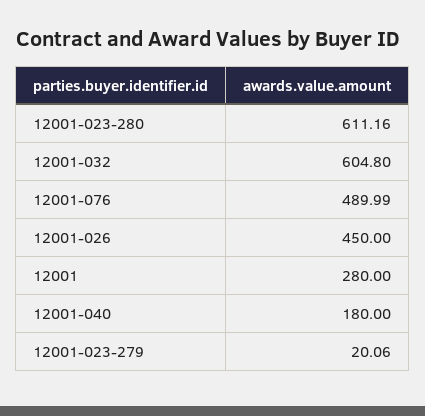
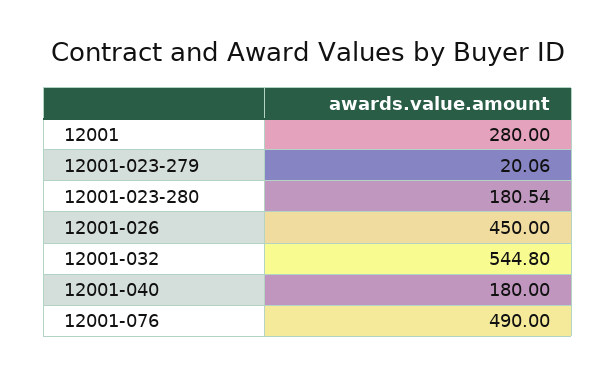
  {
-   "12001-023-280": 611.16,
+   "12001-023-280": 180.54,
-   "12001-032": 604.8,
+   "12001-032": 544.8,
-   "12001-076": 489.99,
+   "12001-076": 490,
    "12001-026": 450,
    "12001": 280,
    "12001-040": 180,
    "12001-023-279": 20.06
  }

